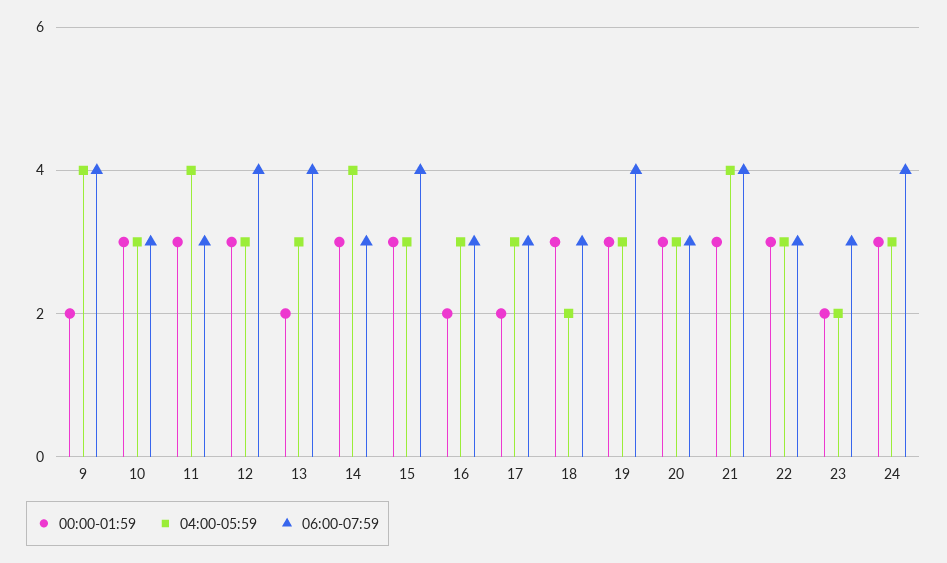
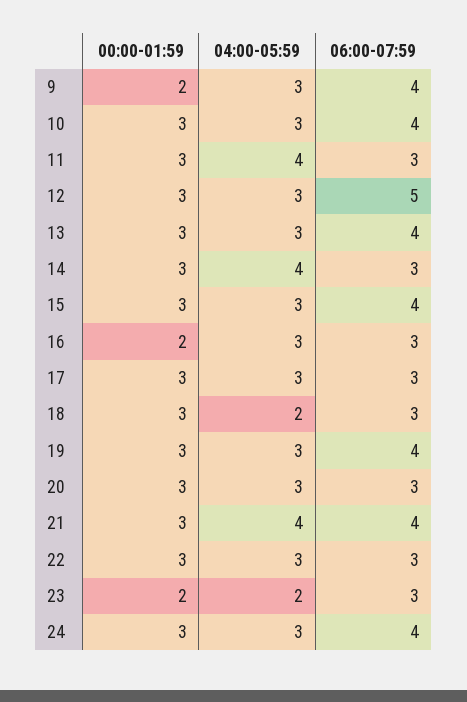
  {
    "00:00-01:59": {
      "9": 2,
      "10": 3,
      "11": 3,
      "12": 3,
-     "13": 2,
+     "13": 3,
      "14": 3,
      "15": 3,
      "16": 2,
-     "17": 2,
+     "17": 3,
      "18": 3,
      "19": 3,
      "20": 3,
      "21": 3,
      "22": 3,
      "23": 2,
      "24": 3
    },
    "04:00-05:59": {
-     "9": 4,
+     "9": 3,
      "10": 3,
      "11": 4,
      "12": 3,
      "13": 3,
      "14": 4,
      "15": 3,
      "16": 3,
      "17": 3,
      "18": 2,
      "19": 3,
      "20": 3,
      "21": 4,
      "22": 3,
      "23": 2,
      "24": 3
    },
    "06:00-07:59": {
      "9": 4,
-     "10": 3,
+     "10": 4,
      "11": 3,
-     "12": 4,
+     "12": 5,
      "13": 4,
      "14": 3,
      "15": 4,
      "16": 3,
      "17": 3,
      "18": 3,
      "19": 4,
      "20": 3,
      "21": 4,
      "22": 3,
      "23": 3,
      "24": 4
    }
  }

